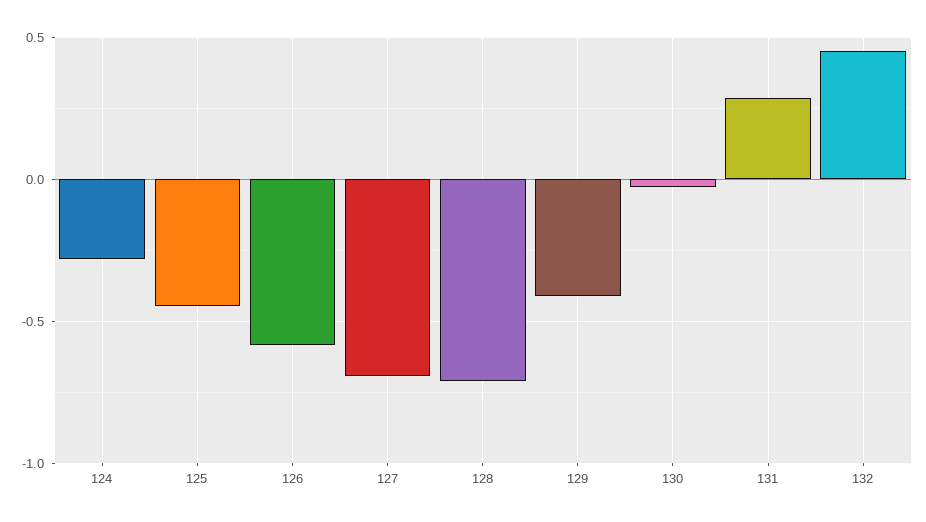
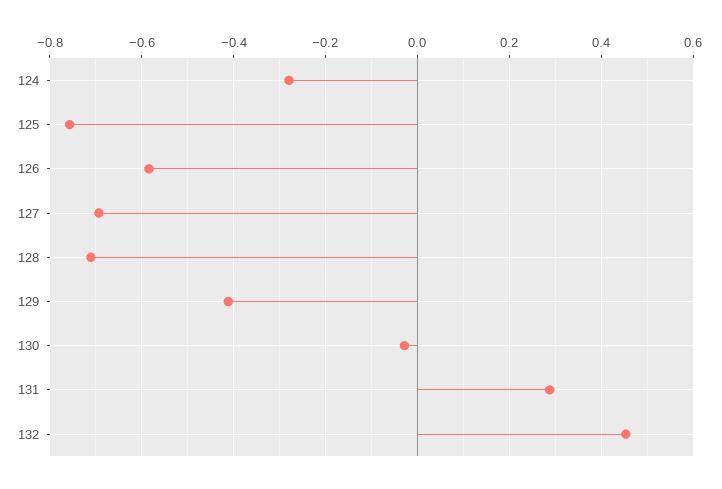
  {
    "124": -0.28,
-   "125": -0.45,
+   "125": -0.76,
    "126": -0.58,
    "127": -0.7,
    "128": -0.72,
    "129": -0.42,
    "130": -0.02,
    "131": 0.28,
    "132": 0.46
  }

